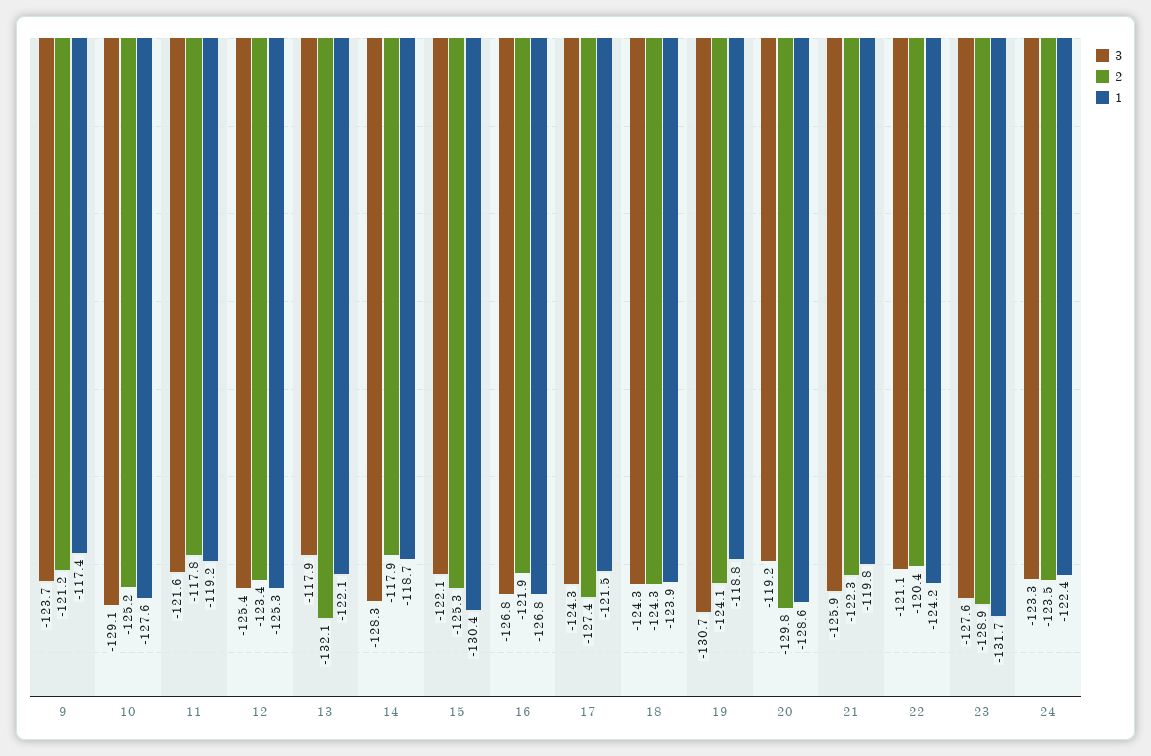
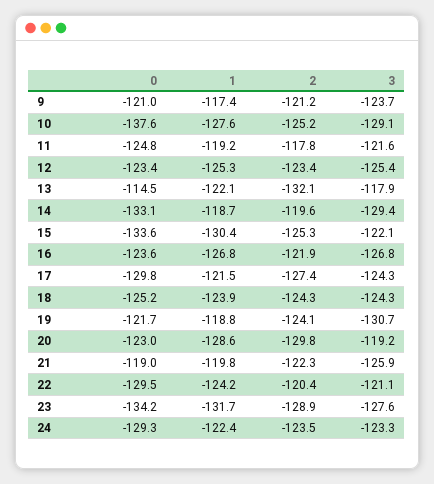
  {
    "3": {
      "9": -123.7,
      "10": -129.1,
      "11": -121.6,
      "12": -125.4,
      "13": -117.9,
-     "14": -128.3,
+     "14": -129.4,
      "15": -122.1,
      "16": -126.8,
      "17": -124.3,
      "18": -124.3,
      "19": -130.7,
      "20": -119.2,
      "21": -125.9,
      "22": -121.1,
      "23": -127.6,
      "24": -123.3
    },
    "2": {
      "9": -121.2,
      "10": -125.2,
      "11": -117.8,
      "12": -123.4,
      "13": -132.1,
-     "14": -117.9,
+     "14": -119.6,
      "15": -125.3,
      "16": -121.9,
      "17": -127.4,
      "18": -124.3,
      "19": -124.1,
      "20": -129.8,
      "21": -122.3,
      "22": -120.4,
      "23": -128.9,
      "24": -123.5
    },
    "1": {
      "9": -117.4,
      "10": -127.6,
      "11": -119.2,
      "12": -125.3,
      "13": -122.1,
      "14": -118.7,
      "15": -130.4,
      "16": -126.8,
      "17": -121.5,
      "18": -123.9,
      "19": -118.8,
      "20": -128.6,
      "21": -119.8,
      "22": -124.2,
      "23": -131.7,
      "24": -122.4
-   }
+   },
+   "0": {
+     "9": -121,
+     "10": -137.6,
+     "11": -124.8,
+     "12": -123.4,
+     "13": -114.5,
+     "14": -133.1,
+     "15": -133.6,
+     "16": -123.6,
+     "17": -129.8,
+     "18": -125.2,
+     "19": -121.7,
+     "20": -123,
+     "21": -119,
+     "22": -129.5,
+     "23": -134.2,
+     "24": -129.3
+   }
  }

